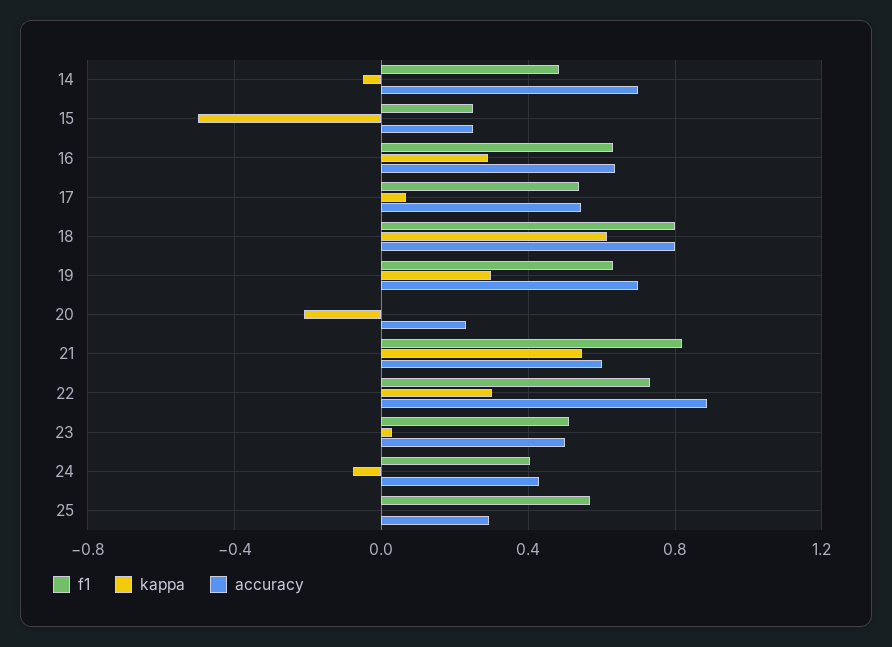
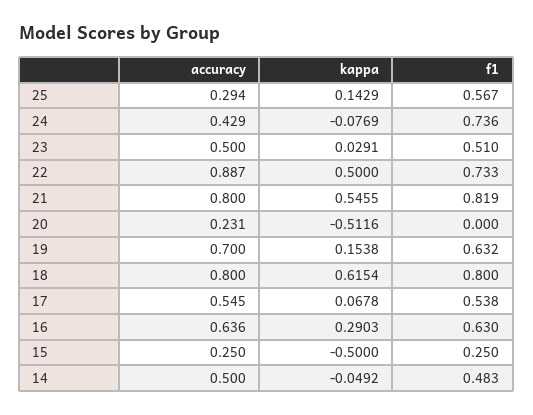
  {
    "f1": {
      "14": 0.483,
      "15": 0.25,
      "16": 0.63,
      "17": 0.538,
      "18": 0.8,
      "19": 0.632,
      "20": 0,
      "21": 0.819,
      "22": 0.733,
      "23": 0.51,
-     "24": 0.4,
+     "24": 0.736,
      "25": 0.567
    },
    "kappa": {
      "14": -0.0492,
      "15": -0.5,
      "16": 0.2903,
      "17": 0.0678,
      "18": 0.6154,
-     "19": 0.3,
+     "19": 0.1538,
-     "20": -0.2,
+     "20": -0.5116,
      "21": 0.5455,
-     "22": 0.3,
+     "22": 0.5,
      "23": 0.0291,
      "24": -0.0769,
-     "25": 0
+     "25": 0.1429
    },
    "accuracy": {
-     "14": 0.7,
+     "14": 0.5,
      "15": 0.25,
      "16": 0.636,
      "17": 0.545,
      "18": 0.8,
      "19": 0.7,
      "20": 0.231,
-     "21": 0.6,
+     "21": 0.8,
      "22": 0.887,
      "23": 0.5,
      "24": 0.429,
      "25": 0.294
    }
  }

